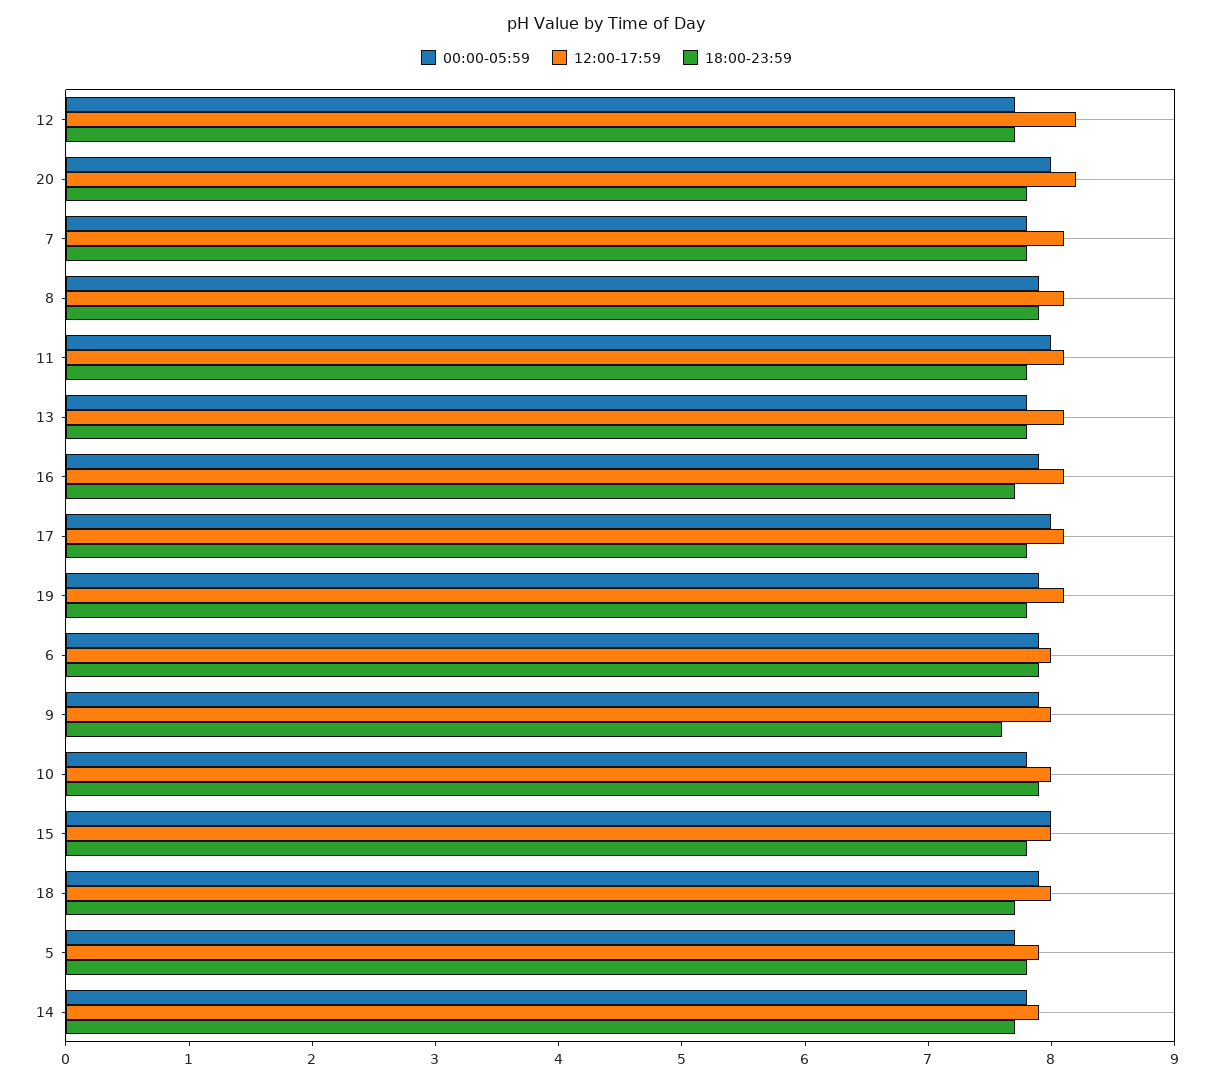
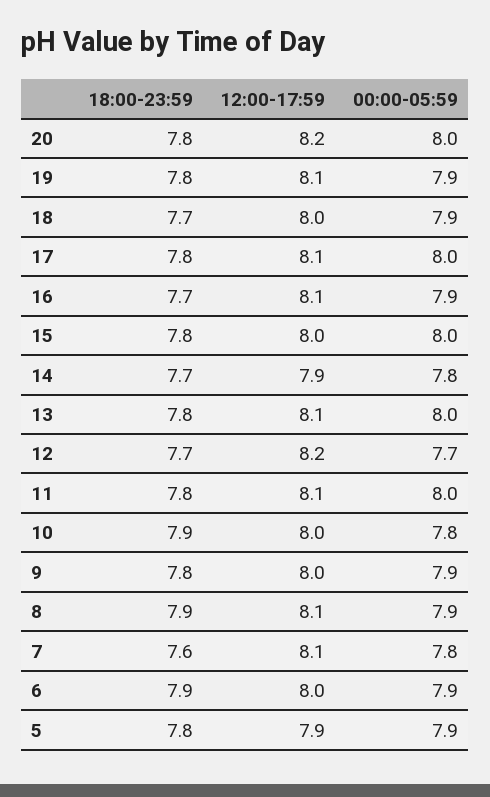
  {
    "00:00-05:59": {
      "12": 7.7,
      "20": 8,
      "7": 7.8,
      "8": 7.9,
      "11": 8,
-     "13": 7.8,
+     "13": 8,
      "16": 7.9,
      "17": 8,
      "19": 7.9,
      "6": 7.9,
      "9": 7.9,
      "10": 7.8,
      "15": 8,
      "18": 7.9,
-     "5": 7.7,
+     "5": 7.9,
      "14": 7.8
    },
    "12:00-17:59": {
      "12": 8.2,
      "20": 8.2,
      "7": 8.1,
      "8": 8.1,
      "11": 8.1,
      "13": 8.1,
      "16": 8.1,
      "17": 8.1,
      "19": 8.1,
      "6": 8,
      "9": 8,
      "10": 8,
      "15": 8,
      "18": 8,
      "5": 7.9,
      "14": 7.9
    },
    "18:00-23:59": {
      "12": 7.7,
      "20": 7.8,
-     "7": 7.8,
+     "7": 7.6,
      "8": 7.9,
      "11": 7.8,
      "13": 7.8,
      "16": 7.7,
      "17": 7.8,
      "19": 7.8,
      "6": 7.9,
-     "9": 7.6,
+     "9": 7.8,
      "10": 7.9,
      "15": 7.8,
      "18": 7.7,
      "5": 7.8,
      "14": 7.7
    }
  }

